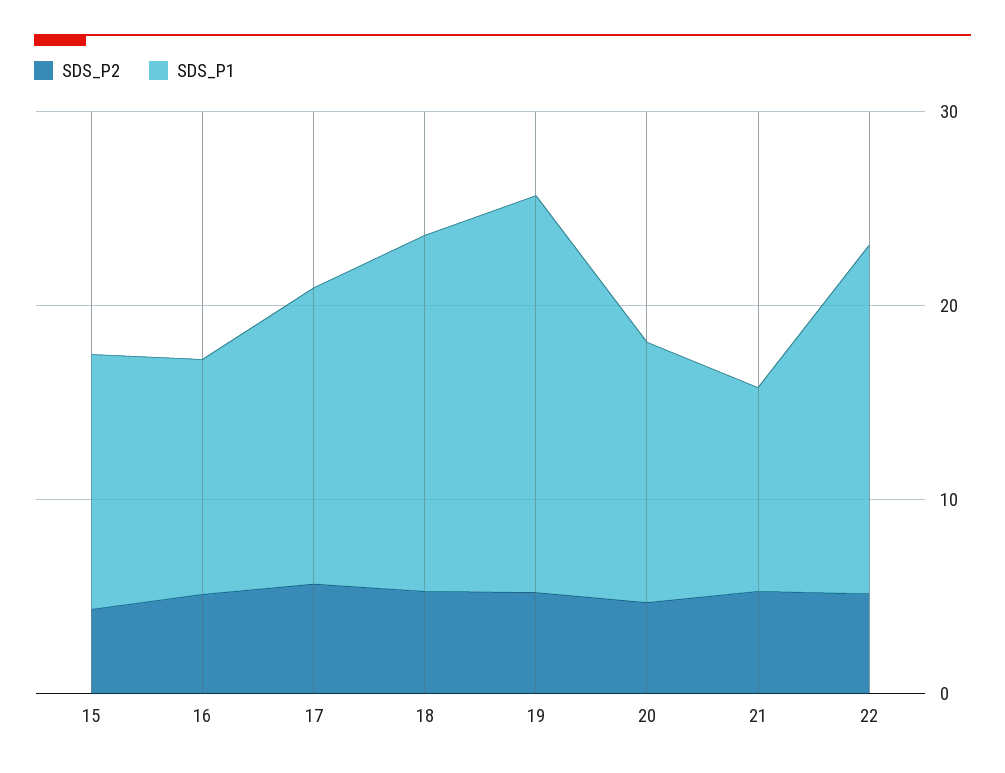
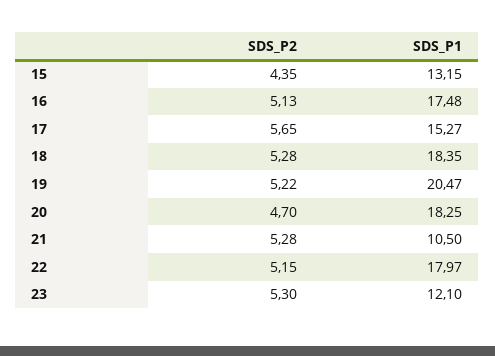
  {
    "SDS_P2": {
      "15": 4.35,
      "16": 5.13,
      "17": 5.65,
      "18": 5.28,
      "19": 5.22,
      "20": 4.7,
      "21": 5.28,
-     "22": 5.15
+     "22": 5.15,
+     "23": 5.3
    },
    "SDS_P1": {
      "15": 13.15,
-     "16": 12,
+     "16": 17.48,
      "17": 15.27,
      "18": 18.35,
      "19": 20.47,
-     "20": 14,
+     "20": 18.25,
      "21": 10.5,
-     "22": 17.97
+     "22": 17.97,
+     "23": 12.1
    }
  }

